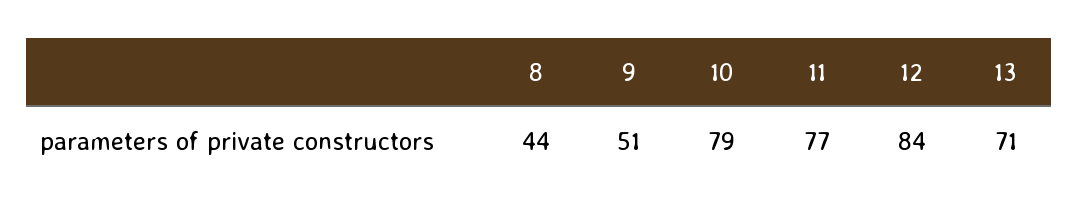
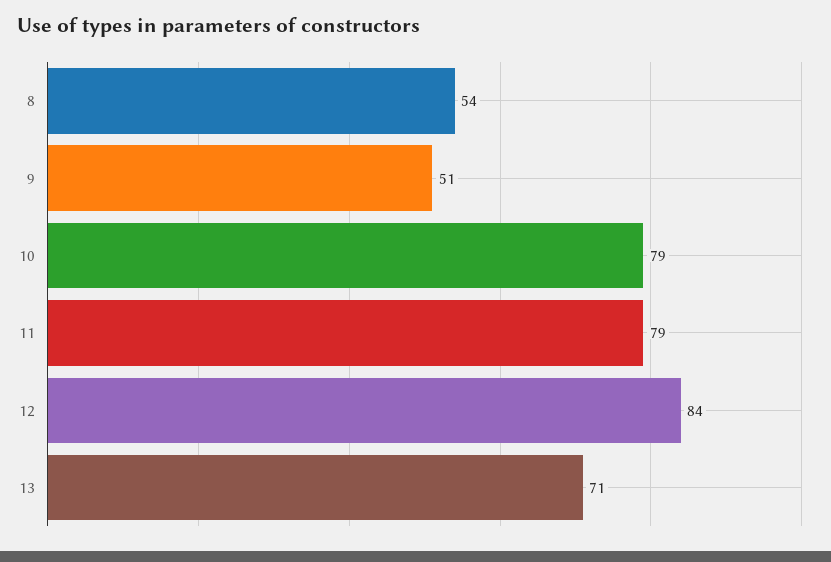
  {
-   "8": 44,
+   "8": 54,
    "9": 51,
    "10": 79,
-   "11": 77,
+   "11": 79,
    "12": 84,
    "13": 71
  }

